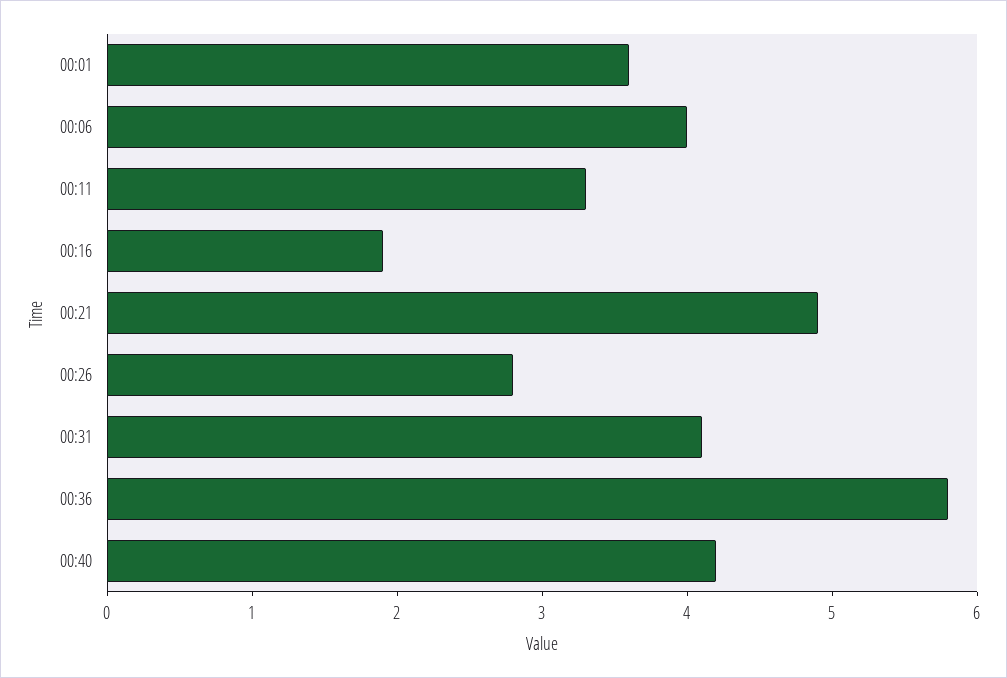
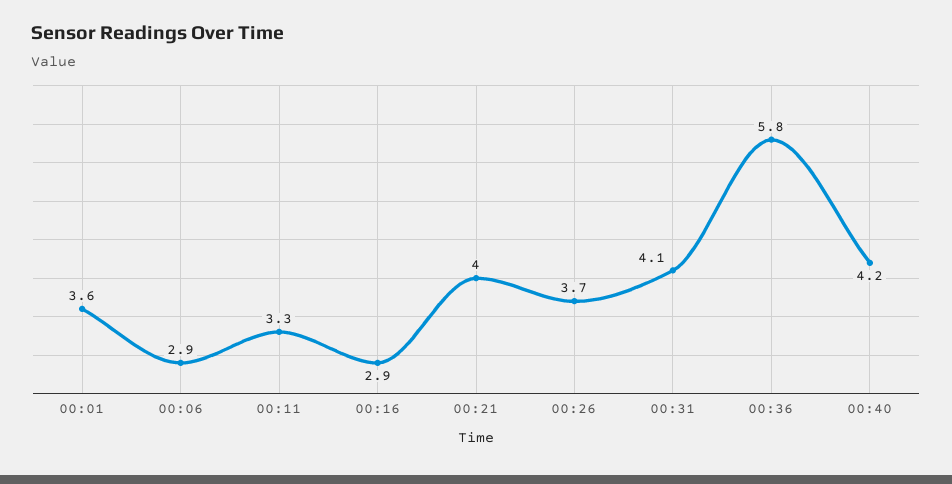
  {
    "00:01": 3.6,
-   "00:06": 4,
+   "00:06": 2.9,
    "00:11": 3.3,
-   "00:16": 1.9,
+   "00:16": 2.9,
-   "00:21": 4.9,
+   "00:21": 4,
-   "00:26": 2.8,
+   "00:26": 3.7,
    "00:31": 4.1,
    "00:36": 5.8,
    "00:40": 4.2
  }

